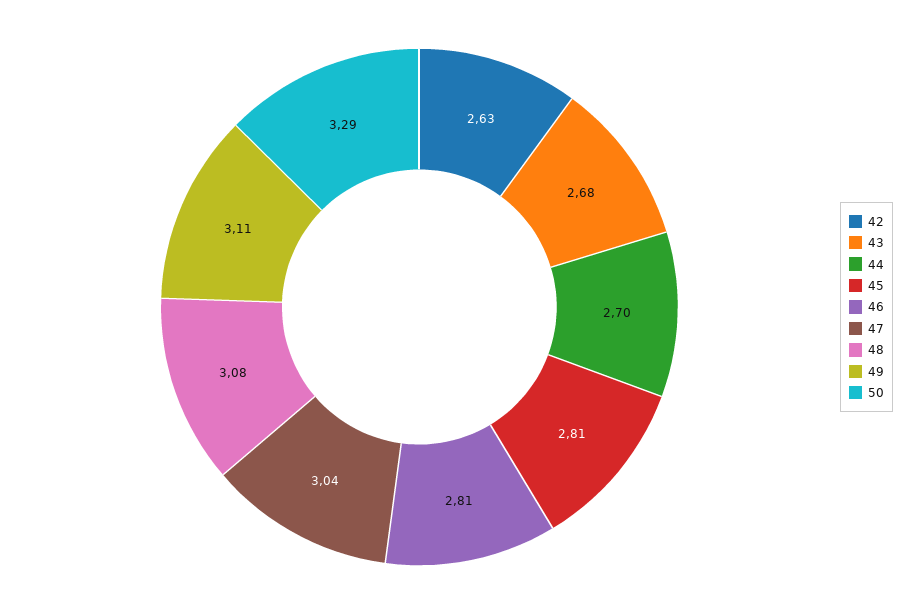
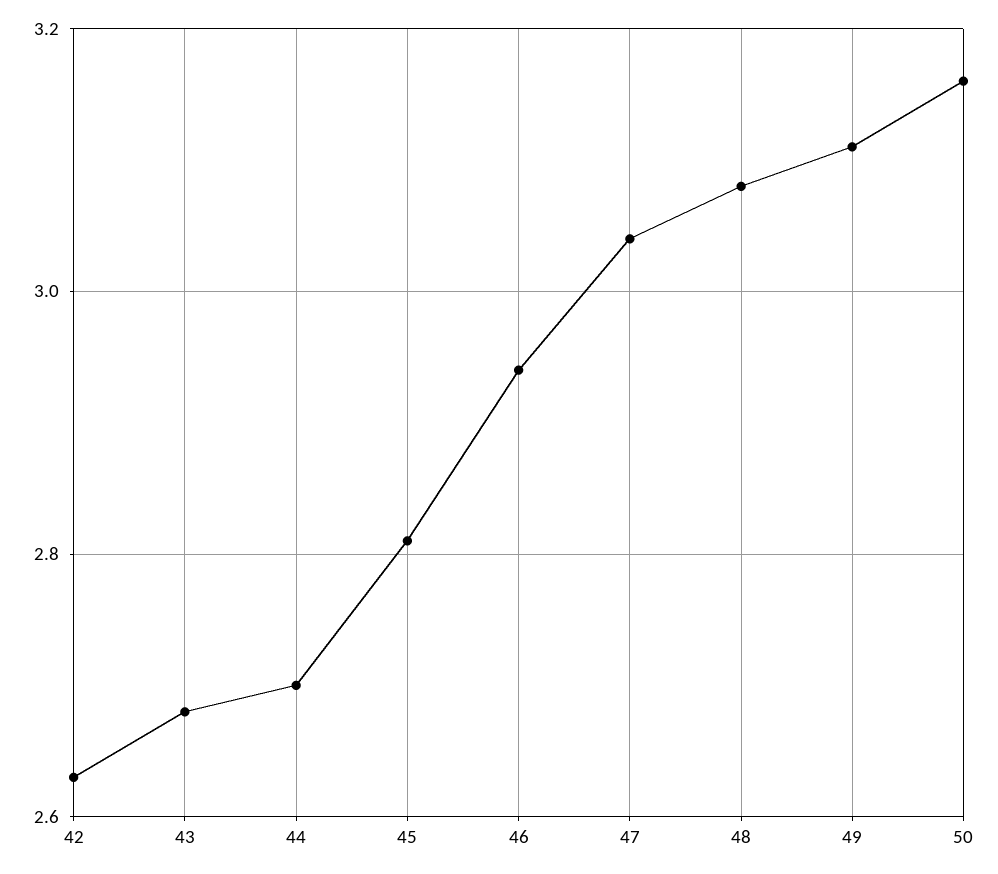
  {
    "42": 2.63,
    "43": 2.68,
    "44": 2.7,
    "45": 2.81,
-   "46": 2.81,
+   "46": 2.95,
    "47": 3.04,
    "48": 3.08,
    "49": 3.11,
-   "50": 3.29
+   "50": 3.15
  }

